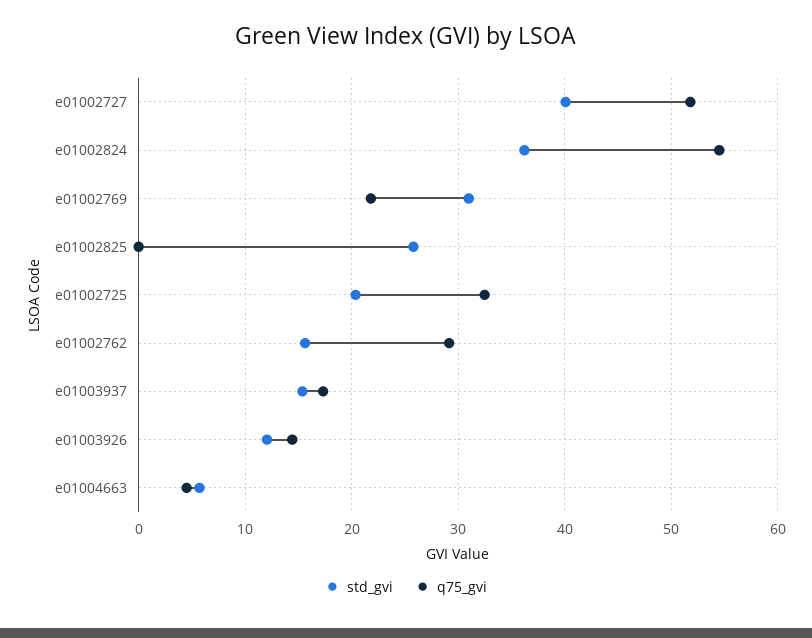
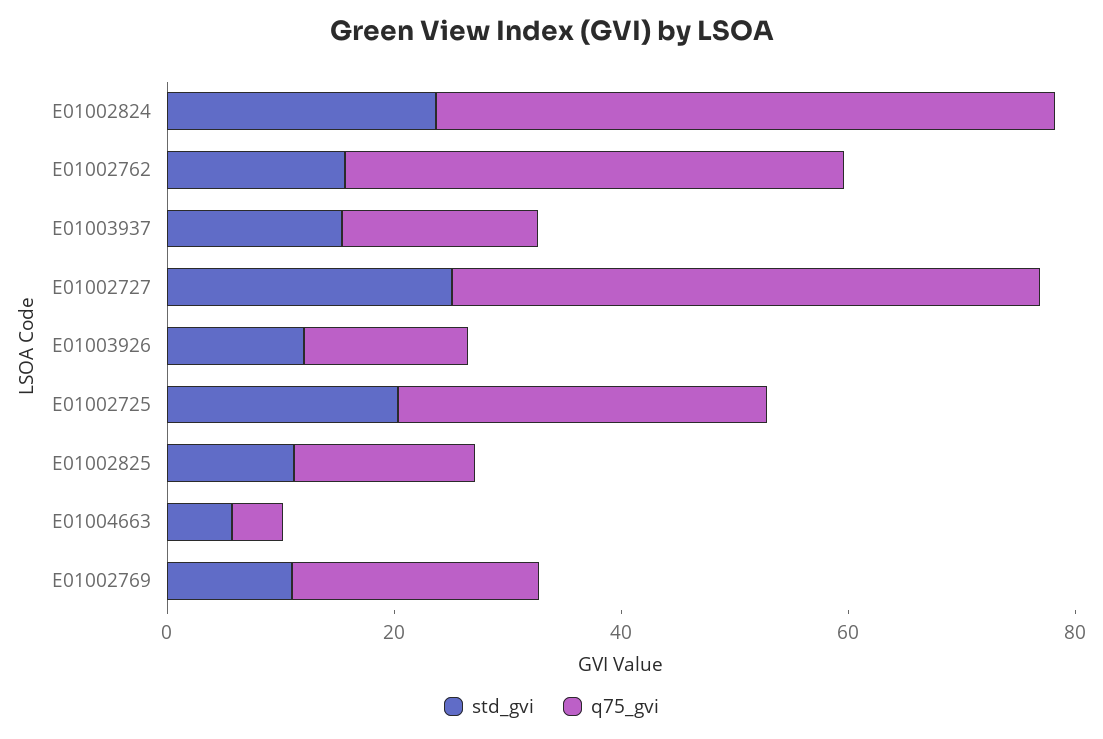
  {
    "std_gvi": {
-     "e01002727": 40,
+     "e01002727": 25,
-     "e01002824": 36,
+     "e01002824": 25,
-     "e01002769": 31,
+     "e01002769": 10,
-     "e01002825": 26,
+     "e01002825": 10,
      "e01002725": 20,
      "e01002762": 16,
      "e01003937": 15,
      "e01003926": 12,
      "e01004663": 6
    },
    "q75_gvi": {
      "e01002727": 52,
      "e01002824": 55,
      "e01002769": 22,
-     "e01002825": 0,
+     "e01002825": 15,
      "e01002725": 32,
-     "e01002762": 29,
+     "e01002762": 45,
      "e01003937": 17,
      "e01003926": 14,
      "e01004663": 5
    }
  }

